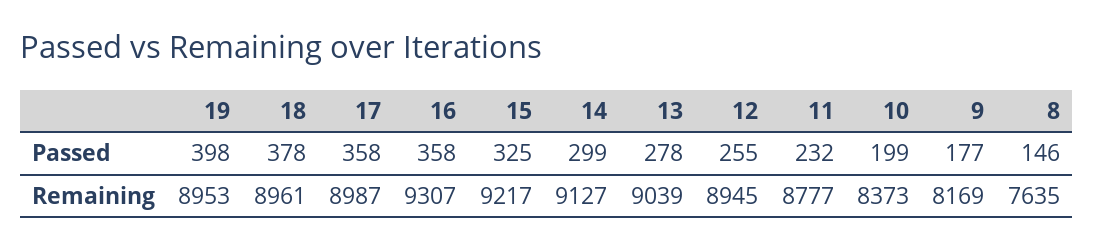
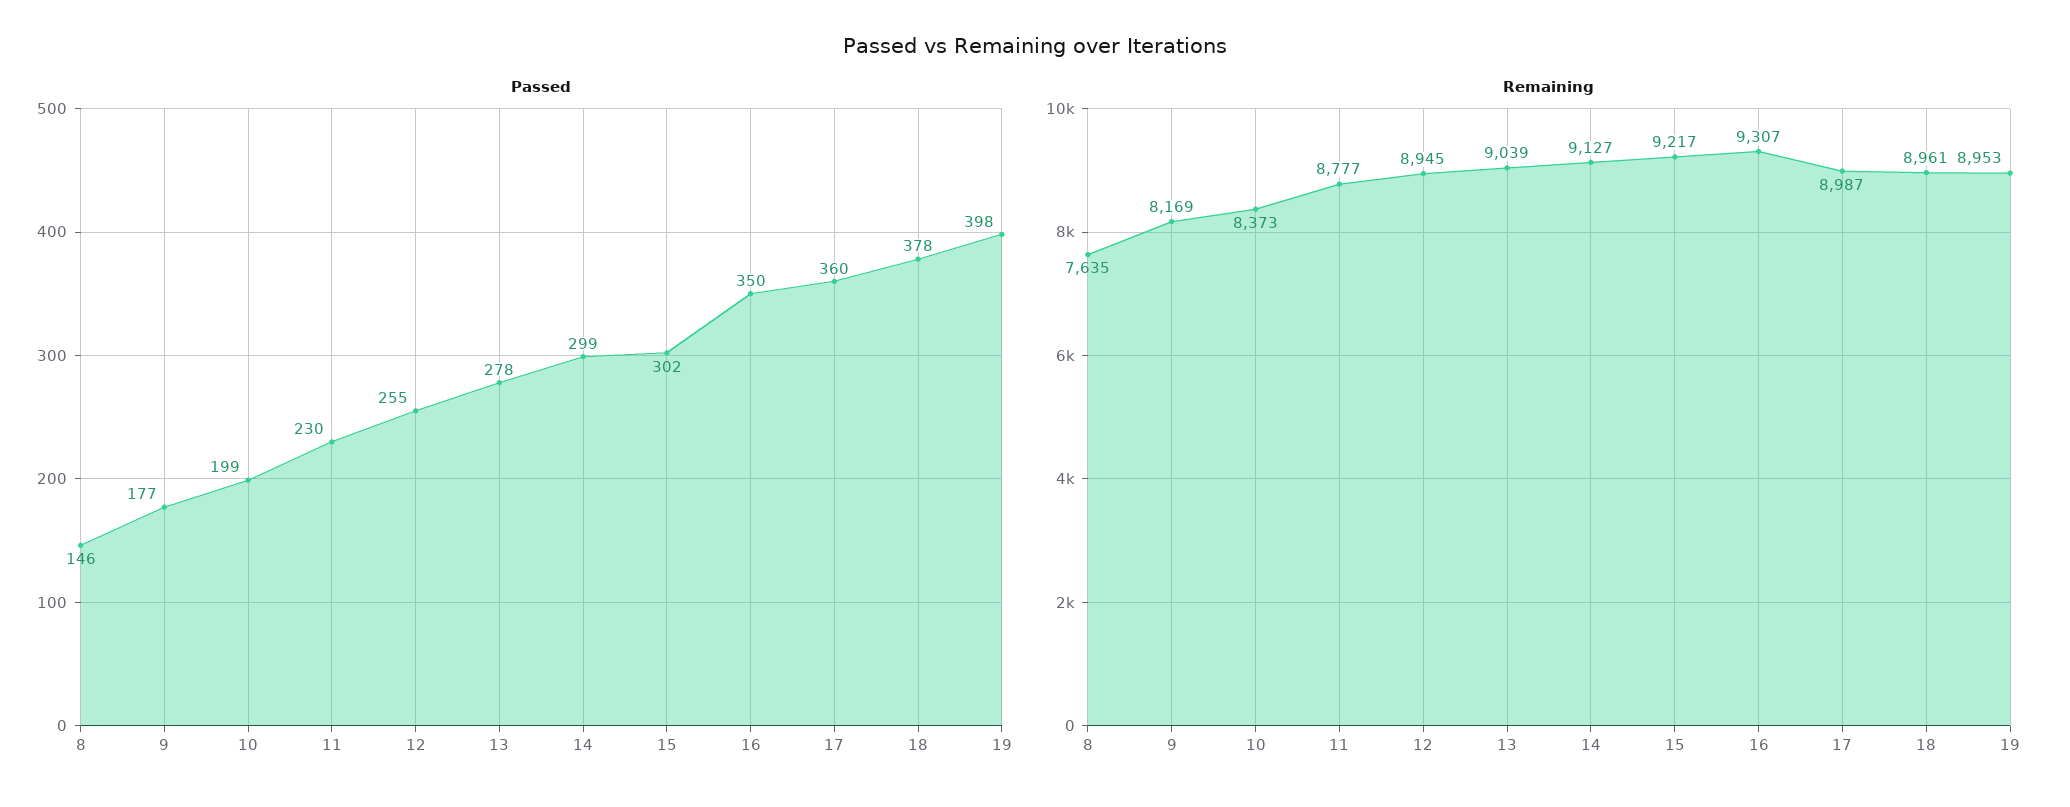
  {
    "Passed": {
      "19": 398,
      "18": 378,
-     "17": 358,
+     "17": 360,
-     "16": 358,
+     "16": 350,
-     "15": 325,
+     "15": 302,
      "14": 299,
      "13": 278,
      "12": 255,
-     "11": 232,
+     "11": 230,
      "10": 199,
      "9": 177,
      "8": 146
    },
    "Remaining": {
      "19": 8953,
      "18": 8961,
      "17": 8987,
      "16": 9307,
      "15": 9217,
      "14": 9127,
      "13": 9039,
      "12": 8945,
      "11": 8777,
      "10": 8373,
      "9": 8169,
      "8": 7635
    }
  }

